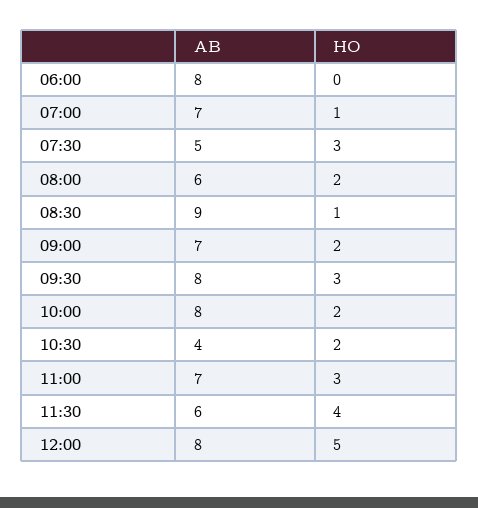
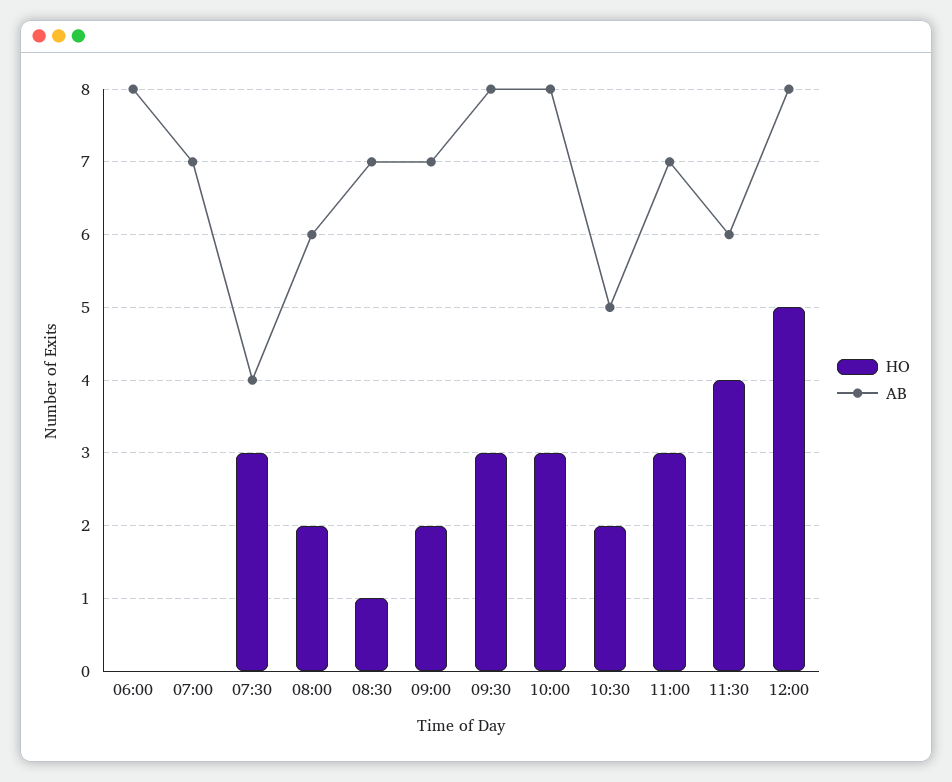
  {
    "AB": {
      "06:00": 8,
      "07:00": 7,
-     "07:30": 5,
+     "07:30": 4,
      "08:00": 6,
-     "08:30": 9,
+     "08:30": 7,
      "09:00": 7,
      "09:30": 8,
      "10:00": 8,
-     "10:30": 4,
+     "10:30": 5,
      "11:00": 7,
      "11:30": 6,
      "12:00": 8
    },
    "HO": {
      "06:00": 0,
-     "07:00": 1,
+     "07:00": 0,
      "07:30": 3,
      "08:00": 2,
      "08:30": 1,
      "09:00": 2,
      "09:30": 3,
-     "10:00": 2,
+     "10:00": 3,
      "10:30": 2,
      "11:00": 3,
      "11:30": 4,
      "12:00": 5
    }
  }

